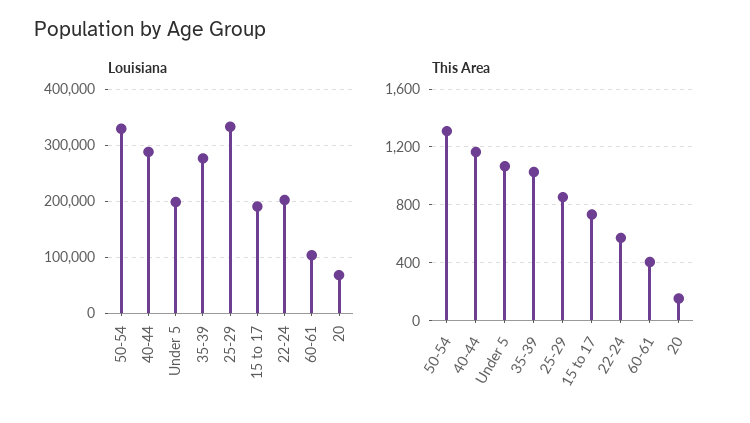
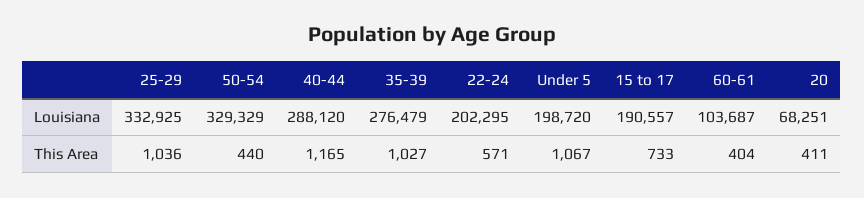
  {
    "Louisiana": {
      "50-54": 329329,
      "40-44": 288120,
      "Under 5": 198720,
      "35-39": 276479,
      "25-29": 332925,
      "15 to 17": 190557,
      "22-24": 202295,
      "60-61": 103687,
      "20": 68251
    },
    "This Area": {
-     "50-54": 1300,
+     "50-54": 440,
      "40-44": 1165,
      "Under 5": 1067,
      "35-39": 1027,
-     "25-29": 850,
+     "25-29": 1036,
      "15 to 17": 733,
      "22-24": 571,
      "60-61": 404,
-     "20": 150
+     "20": 411
    }
  }

